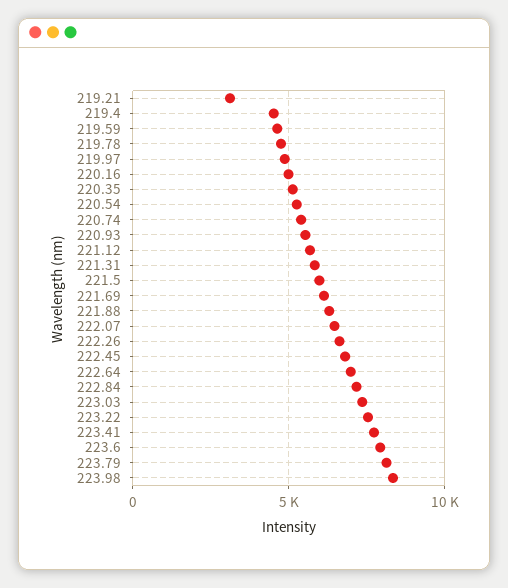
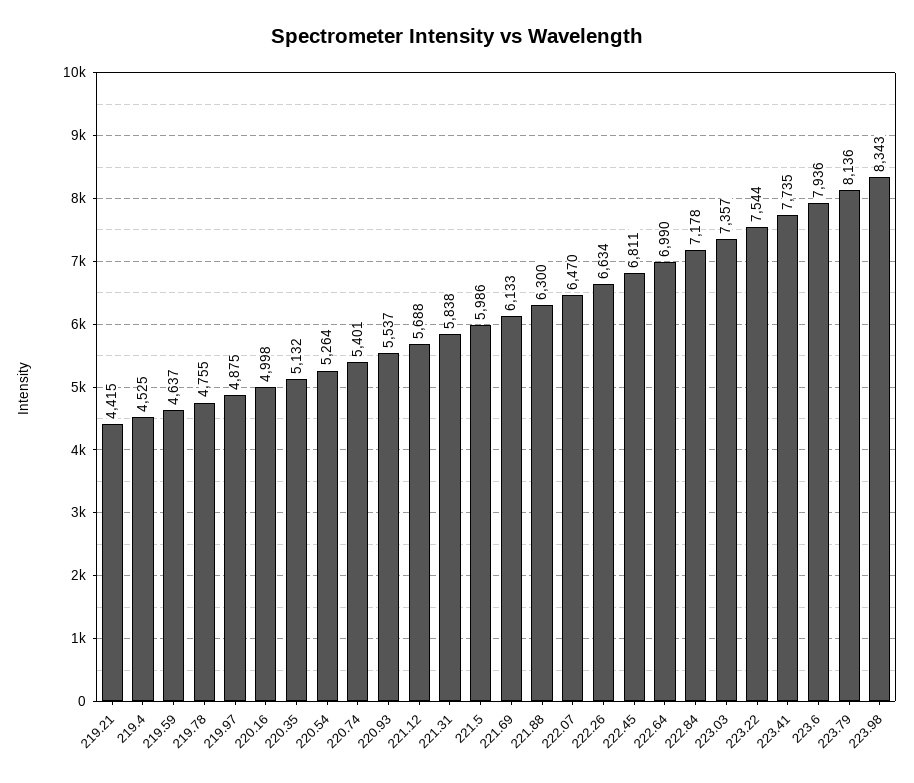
  {
-   "219.21": 3000,
+   "219.21": 4415,
    "219.4": 4525,
    "219.59": 4637,
    "219.78": 4755,
    "219.97": 4875,
    "220.16": 4998,
    "220.35": 5132,
    "220.54": 5264,
    "220.74": 5401,
    "220.93": 5537,
    "221.12": 5688,
    "221.31": 5838,
    "221.5": 5986,
    "221.69": 6133,
    "221.88": 6300,
    "222.07": 6470,
    "222.26": 6634,
    "222.45": 6811,
    "222.64": 6990,
    "222.84": 7178,
    "223.03": 7357,
    "223.22": 7544,
    "223.41": 7735,
    "223.6": 7936,
    "223.79": 8136,
    "223.98": 8343
  }

